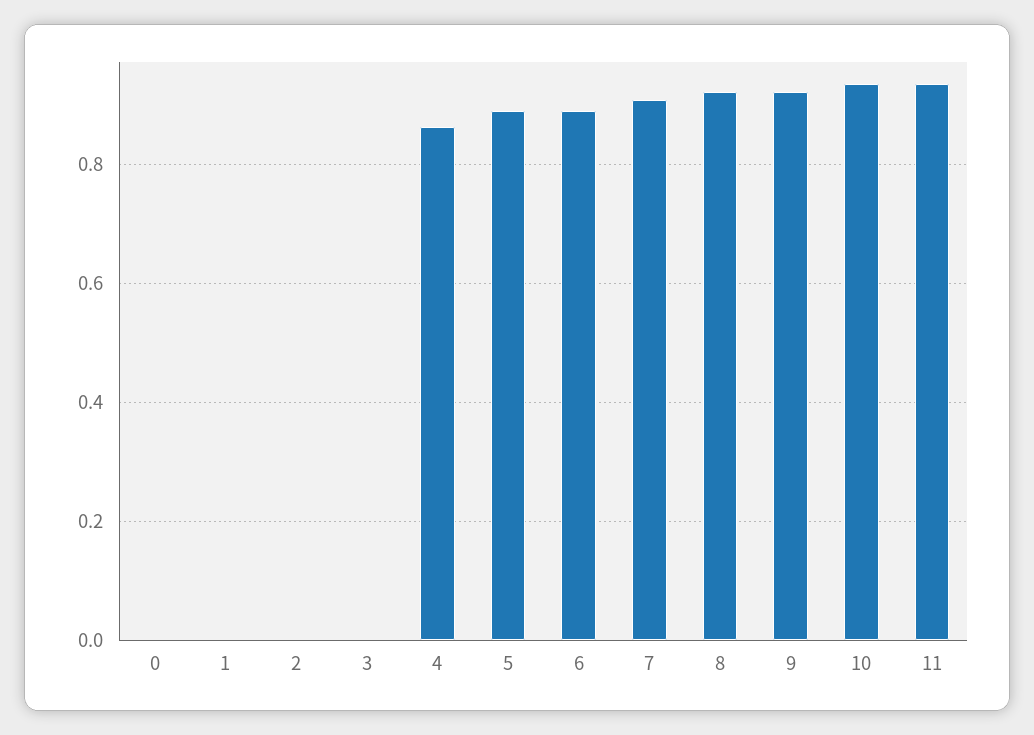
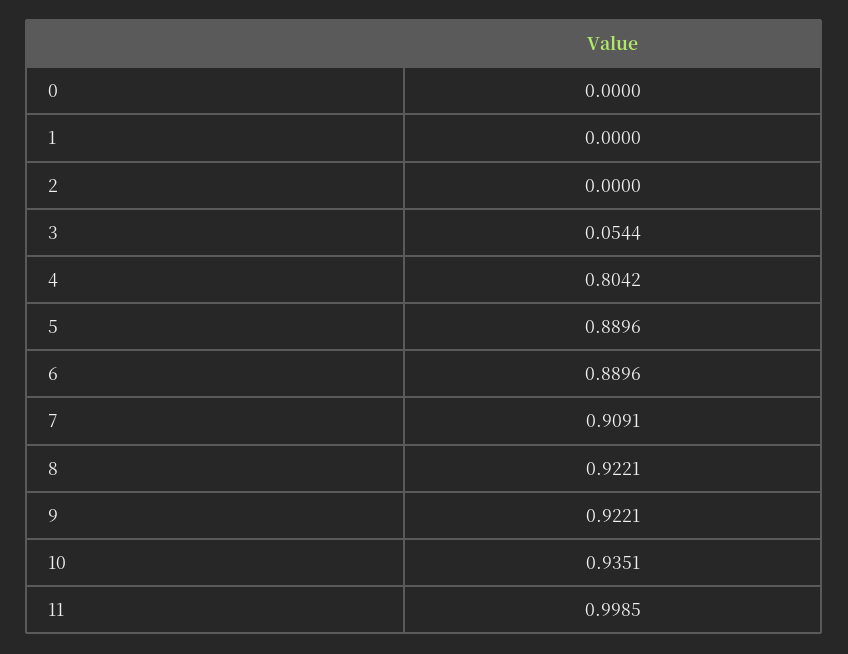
  {
    "0": 0,
    "1": 0,
    "2": 0,
-   "3": 0,
+   "3": 0.0544,
-   "4": 0.86,
+   "4": 0.8042,
    "5": 0.8896,
    "6": 0.8896,
    "7": 0.9091,
    "8": 0.9221,
    "9": 0.9221,
    "10": 0.9351,
-   "11": 0.94
+   "11": 0.9985
  }

